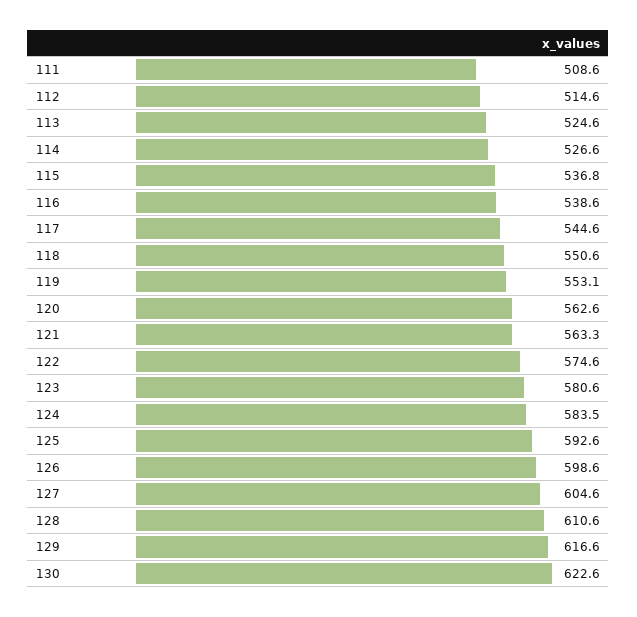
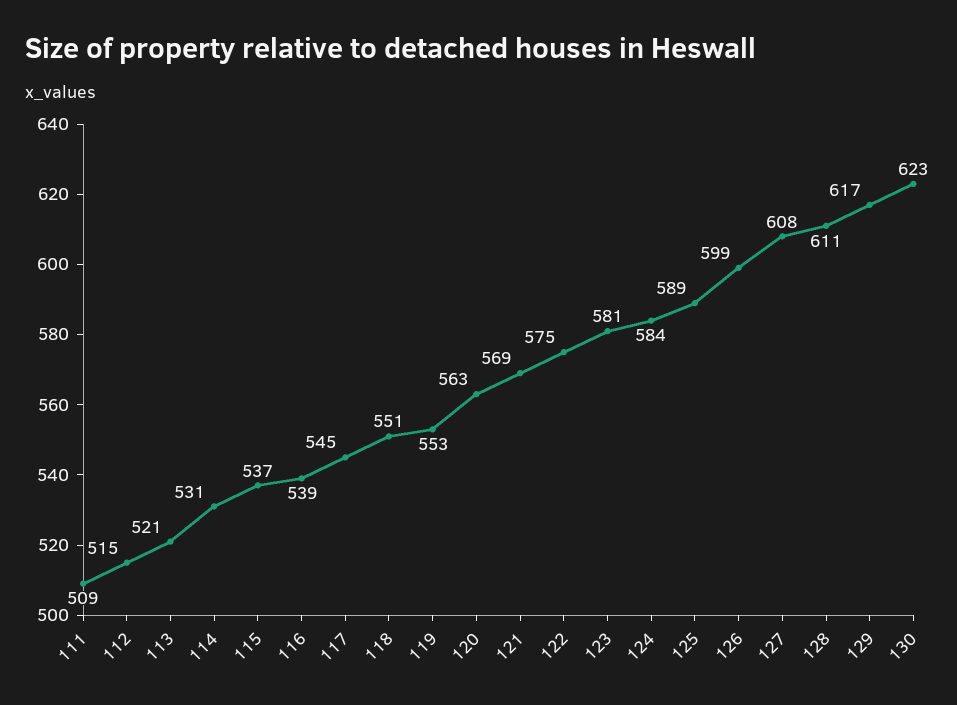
  {
    "111": 508.6,
    "112": 514.6,
-   "113": 524.6,
+   "113": 521,
-   "114": 526.6,
+   "114": 531,
    "115": 536.8,
    "116": 538.6,
    "117": 544.6,
    "118": 550.6,
    "119": 553.1,
    "120": 562.6,
-   "121": 563.3,
+   "121": 569,
    "122": 574.6,
    "123": 580.6,
    "124": 583.5,
-   "125": 592.6,
+   "125": 589,
    "126": 598.6,
-   "127": 604.6,
+   "127": 608,
    "128": 610.6,
    "129": 616.6,
    "130": 622.6
  }

